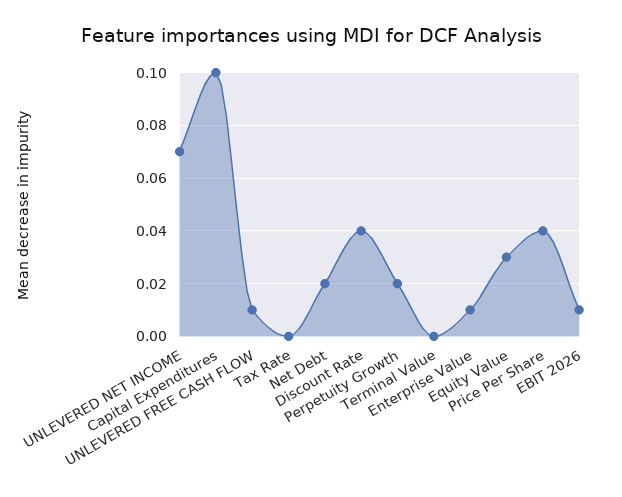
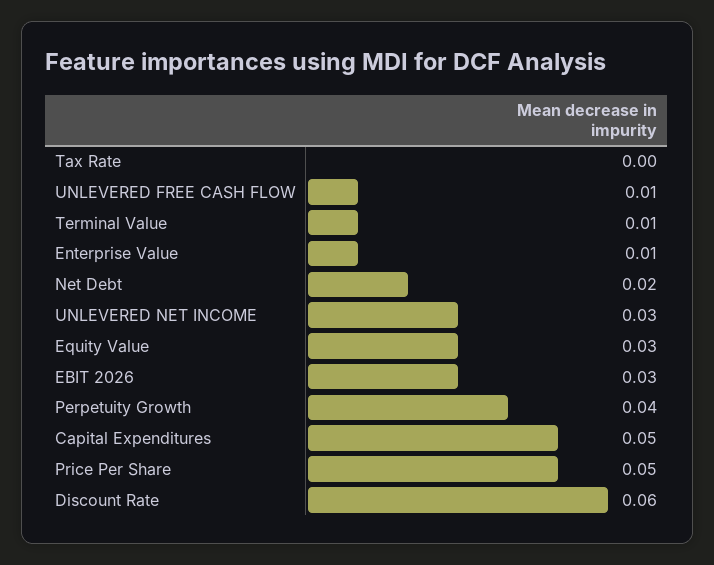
  {
-   "UNLEVERED NET INCOME": 0.07,
+   "UNLEVERED NET INCOME": 0.03,
-   "Capital Expenditures": 0.1,
+   "Capital Expenditures": 0.05,
    "UNLEVERED FREE CASH FLOW": 0.01,
    "Tax Rate": 0,
    "Net Debt": 0.02,
-   "Discount Rate": 0.04,
+   "Discount Rate": 0.06,
-   "Perpetuity Growth": 0.02,
+   "Perpetuity Growth": 0.04,
-   "Terminal Value": 0,
+   "Terminal Value": 0.01,
    "Enterprise Value": 0.01,
    "Equity Value": 0.03,
-   "Price Per Share": 0.04,
+   "Price Per Share": 0.05,
-   "EBIT 2026": 0.01
+   "EBIT 2026": 0.03
  }

